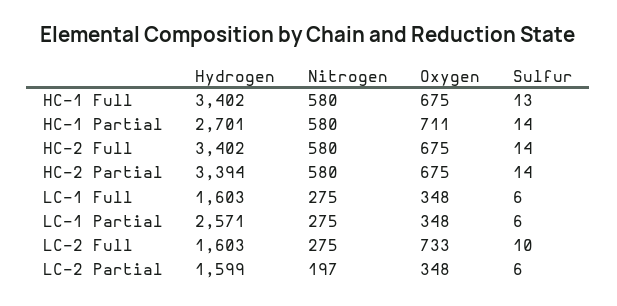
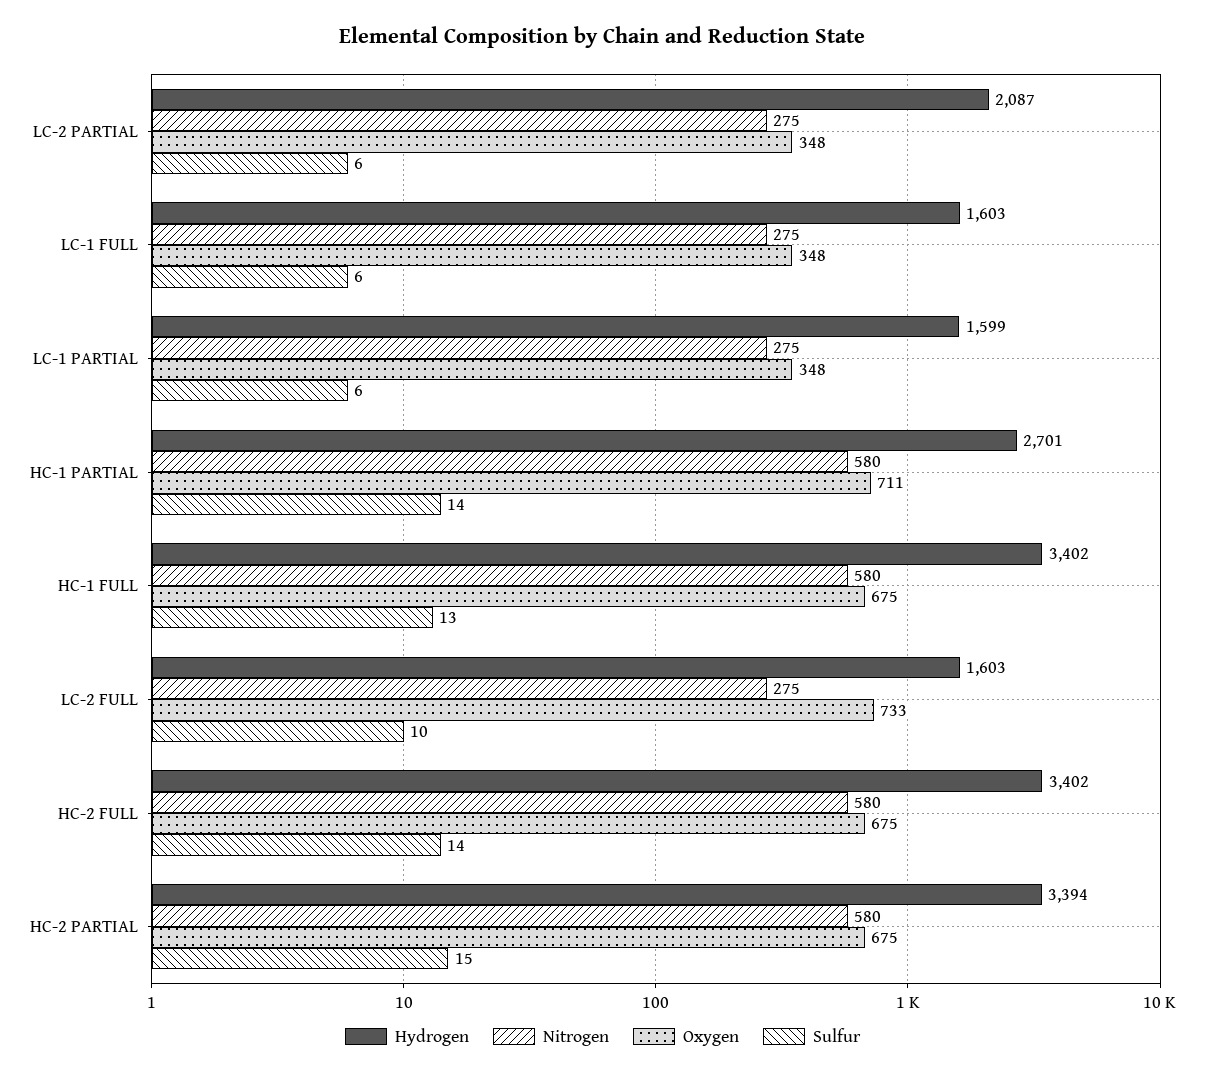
  {
    "Hydrogen": {
      "HC-1 Full": 3402,
      "HC-1 Partial": 2701,
      "HC-2 Full": 3402,
      "HC-2 Partial": 3394,
      "LC-1 Full": 1603,
-     "LC-1 Partial": 2571,
+     "LC-1 Partial": 1599,
      "LC-2 Full": 1603,
-     "LC-2 Partial": 1599
+     "LC-2 Partial": 2087
    },
    "Nitrogen": {
      "HC-1 Full": 580,
      "HC-1 Partial": 580,
      "HC-2 Full": 580,
      "HC-2 Partial": 580,
      "LC-1 Full": 275,
      "LC-1 Partial": 275,
      "LC-2 Full": 275,
-     "LC-2 Partial": 197
+     "LC-2 Partial": 275
    },
    "Oxygen": {
      "HC-1 Full": 675,
      "HC-1 Partial": 711,
      "HC-2 Full": 675,
      "HC-2 Partial": 675,
      "LC-1 Full": 348,
      "LC-1 Partial": 348,
      "LC-2 Full": 733,
      "LC-2 Partial": 348
    },
    "Sulfur": {
      "HC-1 Full": 13,
      "HC-1 Partial": 14,
      "HC-2 Full": 14,
-     "HC-2 Partial": 14,
+     "HC-2 Partial": 15,
      "LC-1 Full": 6,
      "LC-1 Partial": 6,
      "LC-2 Full": 10,
      "LC-2 Partial": 6
    }
  }

